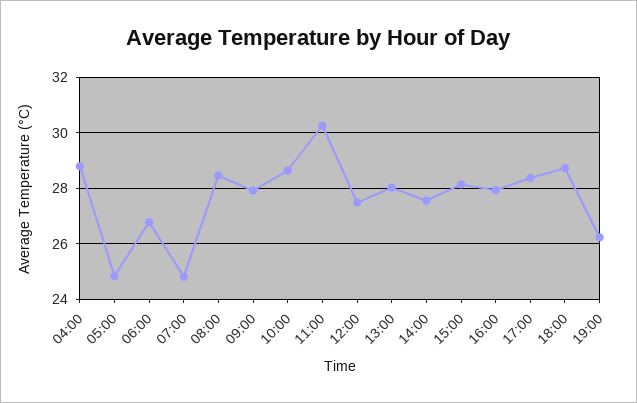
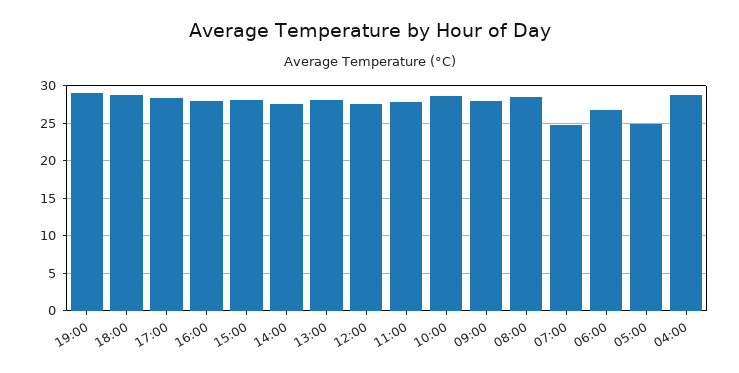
  {
    "04:00": 28.75,
    "05:00": 24.75,
    "06:00": 26.75,
    "07:00": 24.75,
    "08:00": 28.5,
    "09:00": 28,
    "10:00": 28.75,
-   "11:00": 30.25,
+   "11:00": 28,
    "12:00": 27.5,
    "13:00": 28,
    "14:00": 27.5,
    "15:00": 28.25,
    "16:00": 28,
    "17:00": 28.25,
    "18:00": 28.75,
-   "19:00": 26.25
+   "19:00": 29
  }

